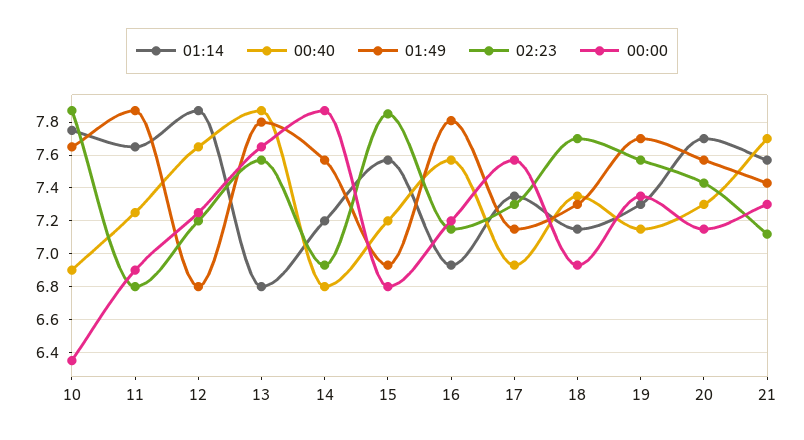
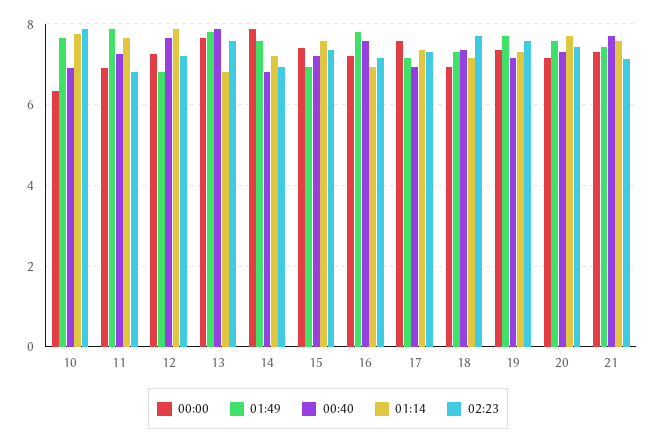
  {
    "01:14": {
      "10": 7.75,
      "11": 7.65,
      "12": 7.85,
      "13": 6.8,
      "14": 7.2,
      "15": 7.55,
      "16": 6.95,
      "17": 7.35,
      "18": 7.15,
      "19": 7.3,
      "20": 7.7,
      "21": 7.55
    },
    "00:40": {
      "10": 6.9,
      "11": 7.25,
      "12": 7.65,
      "13": 7.85,
      "14": 6.8,
      "15": 7.2,
      "16": 7.55,
      "17": 6.95,
      "18": 7.35,
      "19": 7.15,
      "20": 7.3,
      "21": 7.7
    },
    "01:49": {
      "10": 7.65,
      "11": 7.85,
      "12": 6.8,
      "13": 7.8,
      "14": 7.55,
      "15": 6.95,
      "16": 7.8,
      "17": 7.15,
      "18": 7.3,
      "19": 7.7,
      "20": 7.55,
      "21": 7.45
    },
    "02:23": {
      "10": 7.85,
      "11": 6.8,
      "12": 7.2,
      "13": 7.55,
      "14": 6.95,
-     "15": 7.85,
+     "15": 7.4,
      "16": 7.15,
      "17": 7.3,
      "18": 7.7,
      "19": 7.55,
      "20": 7.45,
      "21": 7.1
    },
    "00:00": {
      "10": 6.35,
      "11": 6.9,
      "12": 7.25,
      "13": 7.65,
      "14": 7.85,
-     "15": 6.8,
+     "15": 7.4,
      "16": 7.2,
      "17": 7.55,
      "18": 6.95,
      "19": 7.35,
      "20": 7.15,
      "21": 7.3
    }
  }

